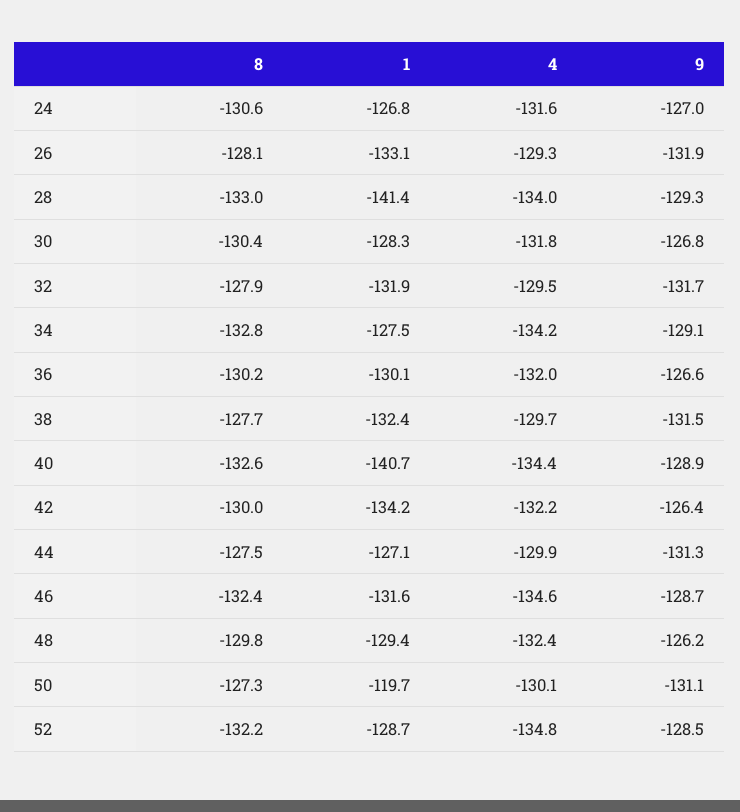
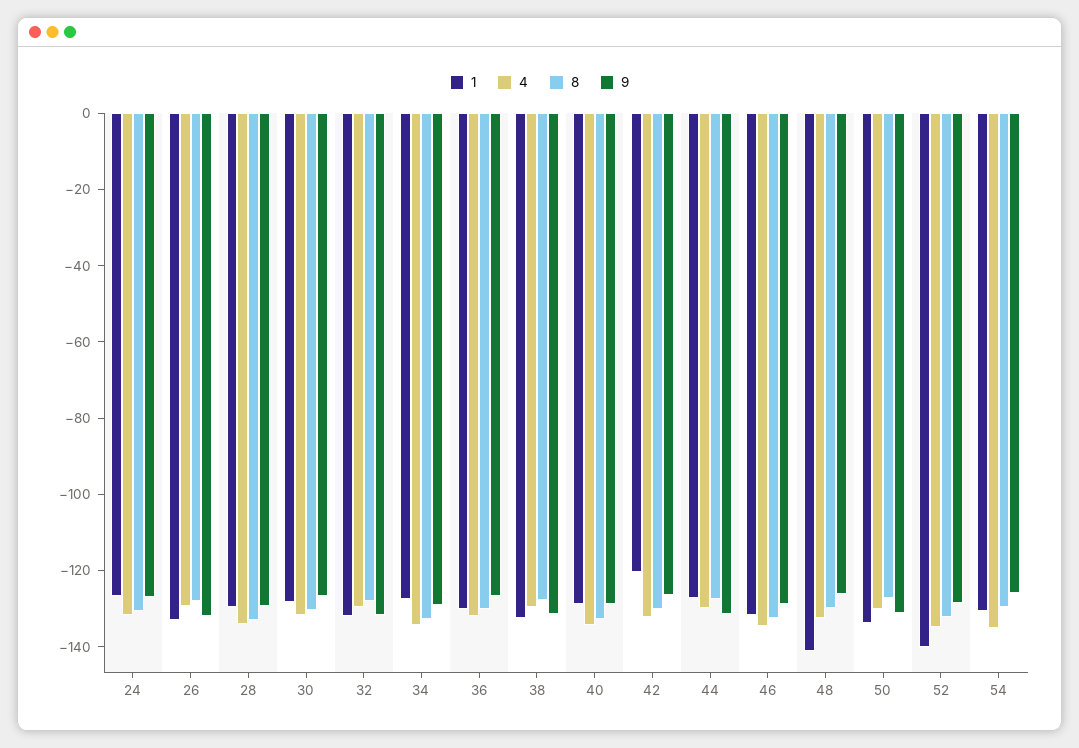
  {
    "8": {
      "24": -130.6,
      "26": -128.1,
      "28": -133,
      "30": -130.4,
      "32": -127.9,
      "34": -132.8,
      "36": -130.2,
      "38": -127.7,
      "40": -132.6,
      "42": -130,
      "44": -127.5,
      "46": -132.4,
      "48": -129.8,
      "50": -127.3,
-     "52": -132.2
+     "52": -132.2,
+     "54": -130
    },
    "1": {
      "24": -126.8,
      "26": -133.1,
-     "28": -141.4,
+     "28": -130,
      "30": -128.3,
      "32": -131.9,
      "34": -127.5,
      "36": -130.1,
      "38": -132.4,
-     "40": -140.7,
+     "40": -130,
-     "42": -134.2,
+     "42": -120,
      "44": -127.1,
      "46": -131.6,
-     "48": -129.4,
+     "48": -140,
-     "50": -119.7,
+     "50": -135,
-     "52": -128.7
+     "52": -140,
+     "54": -130
    },
    "4": {
      "24": -131.6,
      "26": -129.3,
      "28": -134,
      "30": -131.8,
      "32": -129.5,
      "34": -134.2,
      "36": -132,
      "38": -129.7,
      "40": -134.4,
      "42": -132.2,
      "44": -129.9,
      "46": -134.6,
      "48": -132.4,
      "50": -130.1,
-     "52": -134.8
+     "52": -134.8,
+     "54": -135
    },
    "9": {
      "24": -127,
      "26": -131.9,
      "28": -129.3,
      "30": -126.8,
      "32": -131.7,
      "34": -129.1,
      "36": -126.6,
      "38": -131.5,
      "40": -128.9,
      "42": -126.4,
      "44": -131.3,
      "46": -128.7,
      "48": -126.2,
      "50": -131.1,
-     "52": -128.5
+     "52": -128.5,
+     "54": -125
    }
  }

